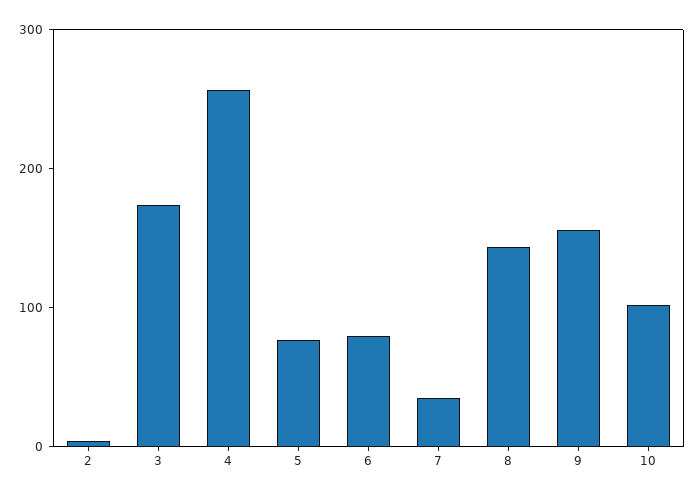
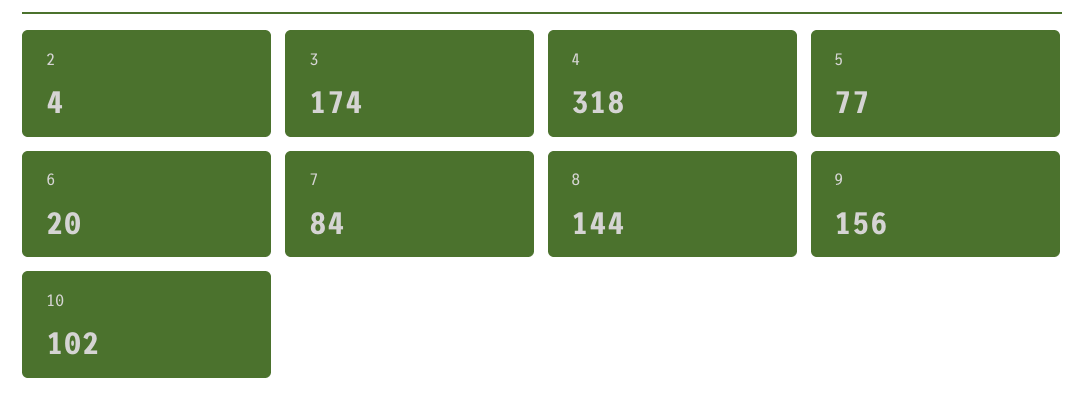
  {
    "2": 4,
    "3": 174,
-   "4": 260,
+   "4": 318,
    "5": 77,
-   "6": 80,
+   "6": 20,
-   "7": 40,
+   "7": 84,
    "8": 144,
    "9": 156,
    "10": 102
  }

